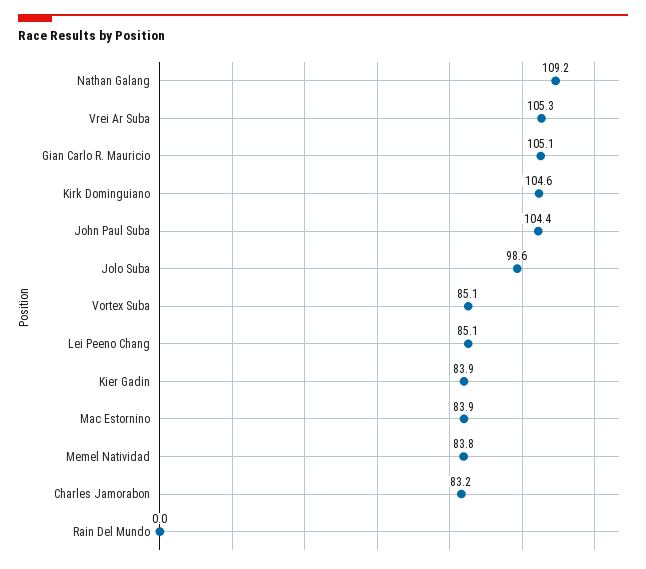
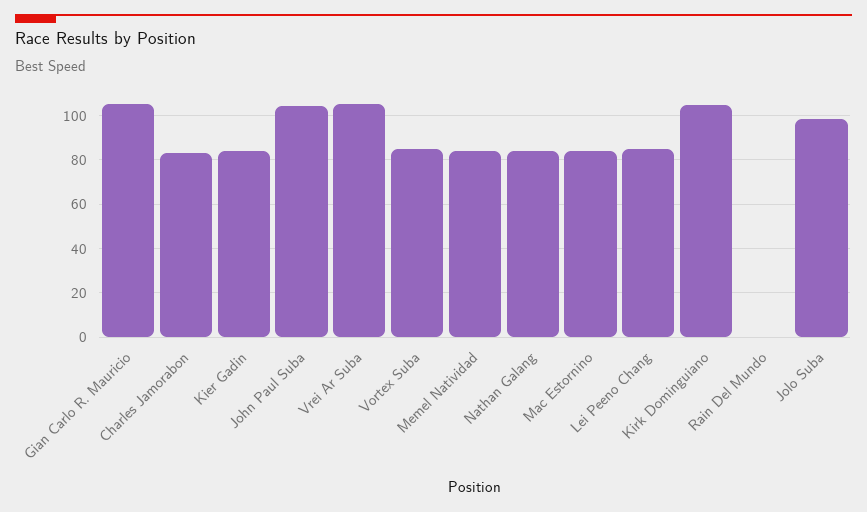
  {
-   "Nathan Galang": 109.2,
+   "Nathan Galang": 85,
    "Vrei Ar Suba": 105.3,
    "Gian Carlo R. Mauricio": 105.1,
    "Kirk Dominguiano": 104.6,
    "John Paul Suba": 104.4,
    "Jolo Suba": 98.6,
    "Vortex Suba": 85.1,
    "Lei Peeno Chang": 85.1,
    "Kier Gadin": 83.9,
    "Mac Estornino": 83.9,
    "Memel Natividad": 83.8,
    "Charles Jamorabon": 83.2,
    "Rain Del Mundo": 0
  }

